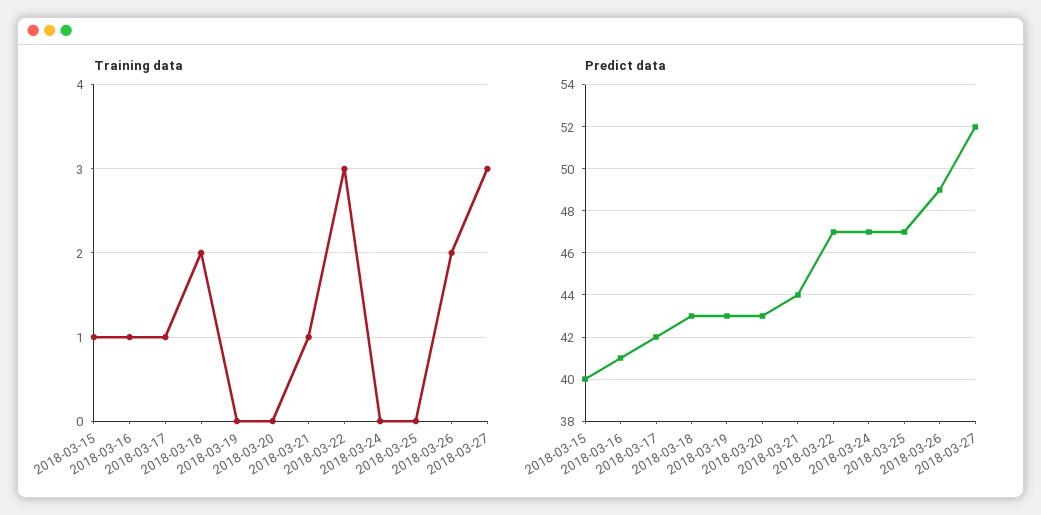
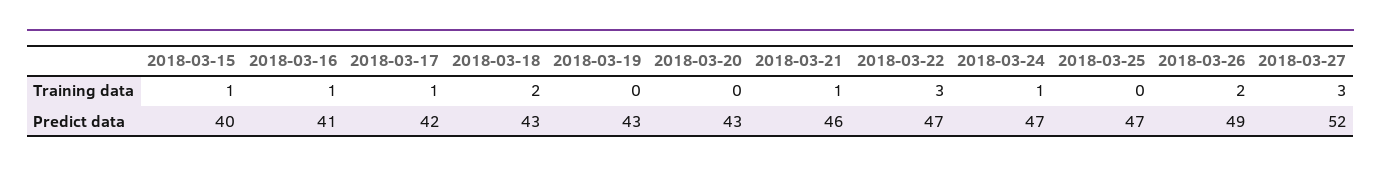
  {
    "Training data": {
      "2018-03-15": 1,
      "2018-03-16": 1,
      "2018-03-17": 1,
      "2018-03-18": 2,
      "2018-03-19": 0,
      "2018-03-20": 0,
      "2018-03-21": 1,
      "2018-03-22": 3,
-     "2018-03-24": 0,
+     "2018-03-24": 1,
      "2018-03-25": 0,
      "2018-03-26": 2,
      "2018-03-27": 3
    },
    "Predict data": {
      "2018-03-15": 40,
      "2018-03-16": 41,
      "2018-03-17": 42,
      "2018-03-18": 43,
      "2018-03-19": 43,
      "2018-03-20": 43,
-     "2018-03-21": 44,
+     "2018-03-21": 46,
      "2018-03-22": 47,
      "2018-03-24": 47,
      "2018-03-25": 47,
      "2018-03-26": 49,
      "2018-03-27": 52
    }
  }

